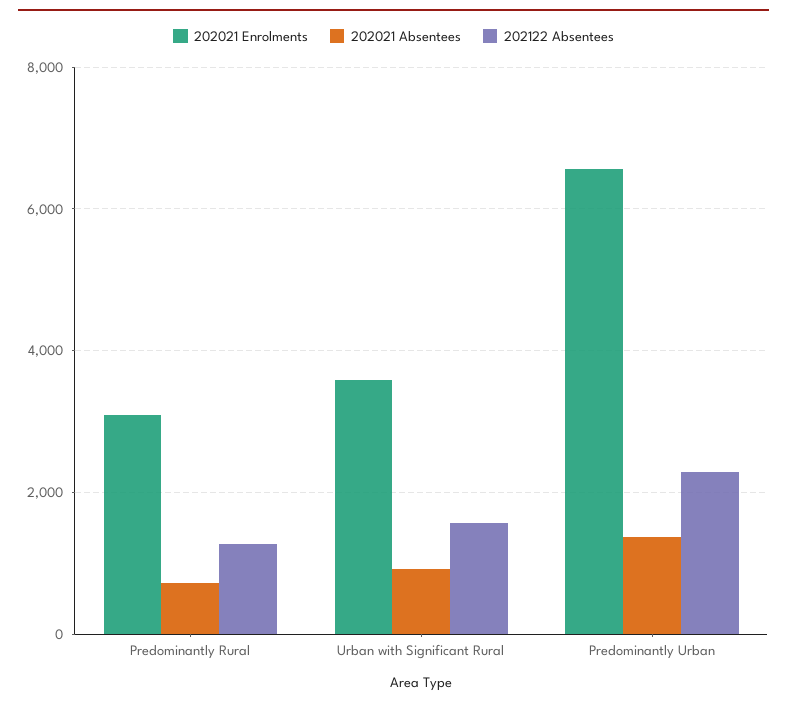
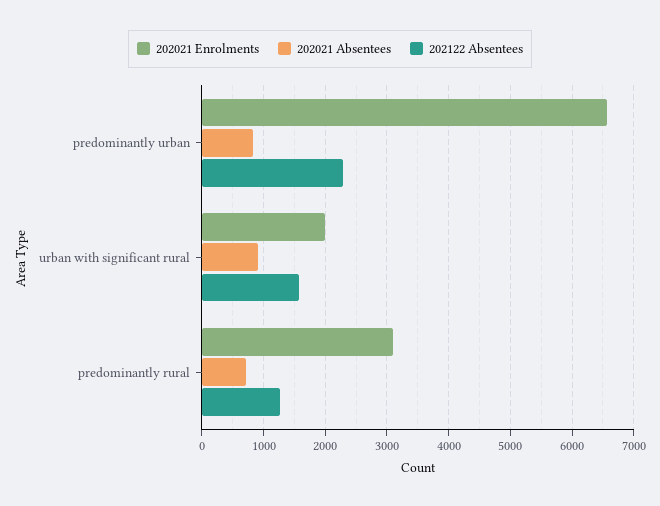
  {
    "202021 Enrolments": {
      "Predominantly Rural": 3100,
-     "Urban with Significant Rural": 3600,
+     "Urban with Significant Rural": 2000,
      "Predominantly Urban": 6600
    },
    "202021 Absentees": {
      "Predominantly Rural": 700,
      "Urban with Significant Rural": 900,
-     "Predominantly Urban": 1400
+     "Predominantly Urban": 800
    },
    "202122 Absentees": {
      "Predominantly Rural": 1300,
      "Urban with Significant Rural": 1600,
      "Predominantly Urban": 2300
    }
  }

